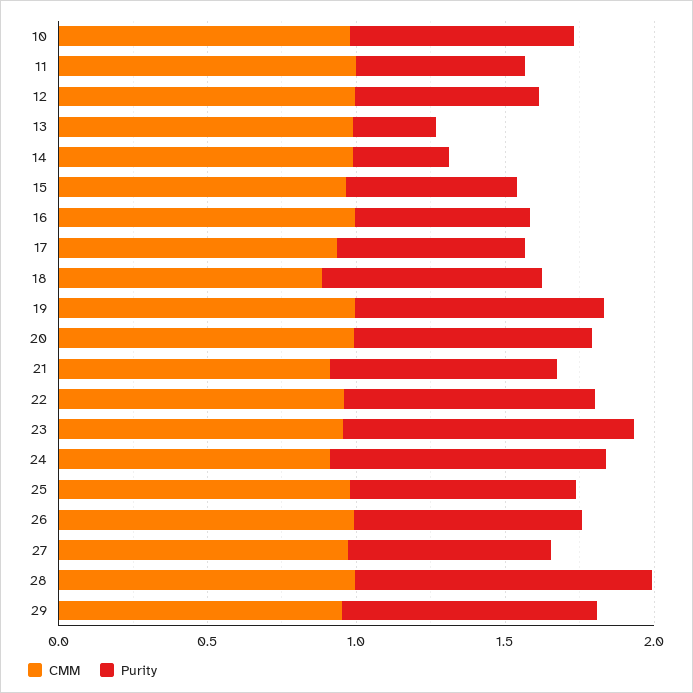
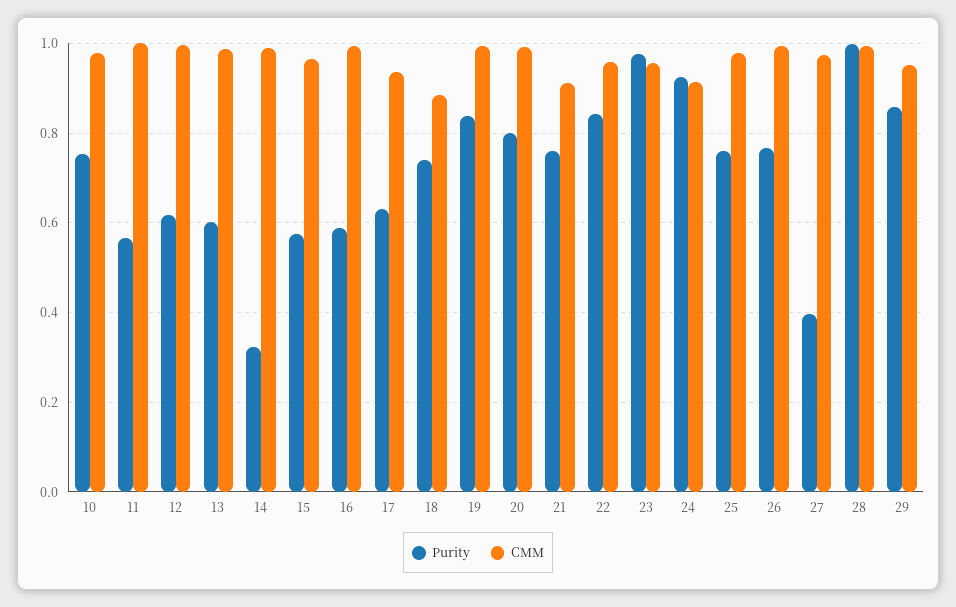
  {
    "CMM": {
      "10": 0.98,
      "11": 1,
      "12": 1,
      "13": 0.98,
      "14": 0.98,
      "15": 0.96,
      "16": 1,
      "17": 0.94,
      "18": 0.88,
      "19": 1,
      "20": 1,
      "21": 0.92,
      "22": 0.96,
      "23": 0.96,
      "24": 0.92,
      "25": 0.98,
      "26": 1,
      "27": 0.98,
      "28": 1,
      "29": 0.96
    },
    "Purity": {
      "10": 0.76,
      "11": 0.56,
      "12": 0.62,
-     "13": 0.3,
+     "13": 0.6,
      "14": 0.32,
      "15": 0.58,
      "16": 0.58,
      "17": 0.64,
      "18": 0.74,
      "19": 0.84,
      "20": 0.8,
      "21": 0.76,
      "22": 0.84,
      "23": 0.98,
      "24": 0.92,
      "25": 0.76,
      "26": 0.76,
-     "27": 0.7,
+     "27": 0.4,
      "28": 1,
      "29": 0.86
    }
  }

